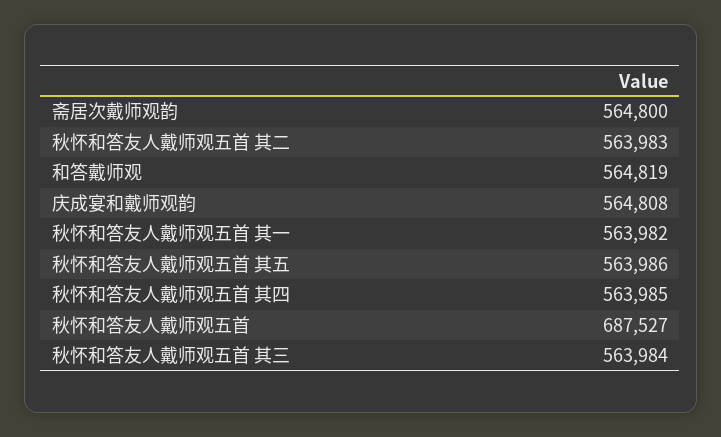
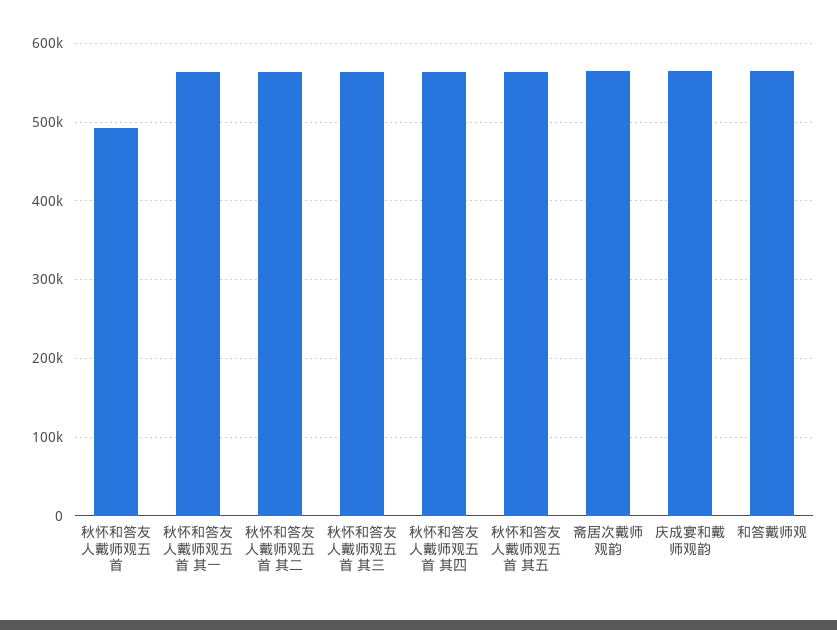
  {
    "斋居次戴师观韵": 564800,
    "秋怀和答友人戴师观五首 其二": 563983,
    "和答戴师观": 564819,
    "庆成宴和戴师观韵": 564808,
    "秋怀和答友人戴师观五首 其一": 563982,
    "秋怀和答友人戴师观五首 其五": 563986,
    "秋怀和答友人戴师观五首 其四": 563985,
-   "秋怀和答友人戴师观五首": 687527,
+   "秋怀和答友人戴师观五首": 490000,
    "秋怀和答友人戴师观五首 其三": 563984
  }

